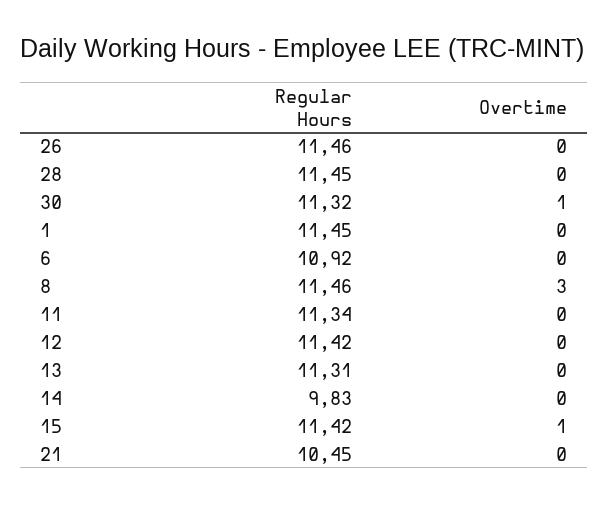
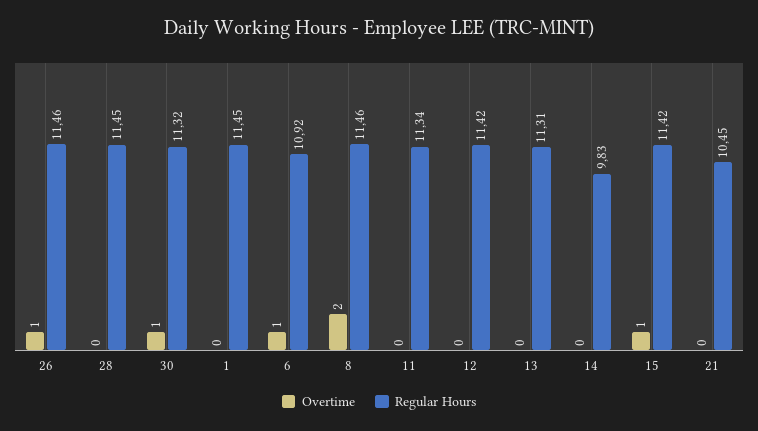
  {
    "Regular Hours": {
      "26": 11.46,
      "28": 11.45,
      "30": 11.32,
      "1": 11.45,
      "6": 10.92,
      "8": 11.46,
      "11": 11.34,
      "12": 11.42,
      "13": 11.31,
      "14": 9.83,
      "15": 11.42,
      "21": 10.45
    },
    "Overtime": {
-     "26": 0,
+     "26": 1,
      "28": 0,
      "30": 1,
      "1": 0,
-     "6": 0,
+     "6": 1,
-     "8": 3,
+     "8": 2,
      "11": 0,
      "12": 0,
      "13": 0,
      "14": 0,
      "15": 1,
      "21": 0
    }
  }

